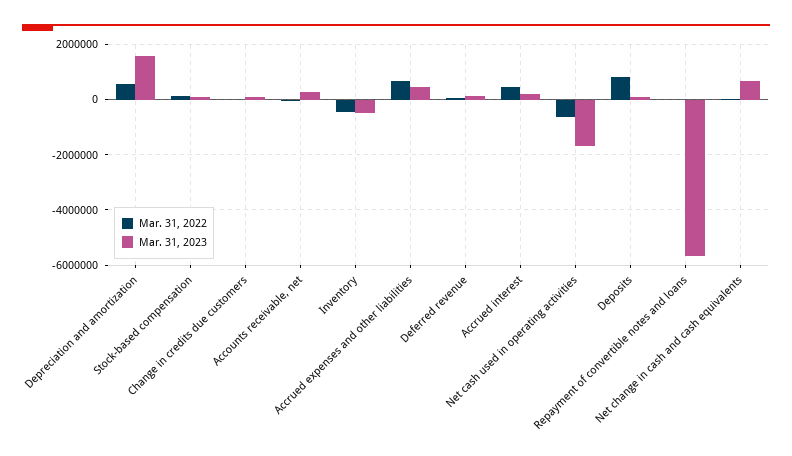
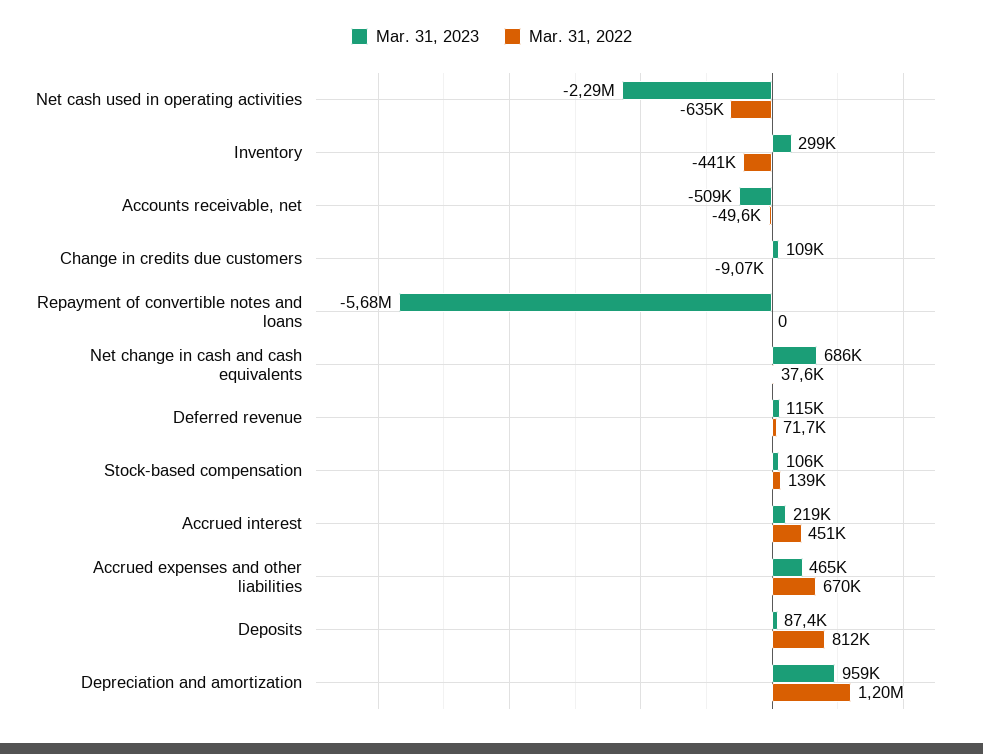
  {
    "Mar. 31, 2022": {
-     "Depreciation and amortization": 500000,
+     "Depreciation and amortization": 1200000,
      "Stock-based compensation": 139000,
      "Change in credits due customers": -9070,
      "Accounts receivable, net": -49600,
      "Inventory": -441000,
      "Accrued expenses and other liabilities": 670000,
      "Deferred revenue": 71700,
      "Accrued interest": 451000,
      "Net cash used in operating activities": -635000,
      "Deposits": 812000,
      "Repayment of convertible notes and loans": 0,
      "Net change in cash and cash equivalents": 37600
    },
    "Mar. 31, 2023": {
-     "Depreciation and amortization": 1500000,
+     "Depreciation and amortization": 959000,
      "Stock-based compensation": 106000,
      "Change in credits due customers": 109000,
-     "Accounts receivable, net": 250000,
+     "Accounts receivable, net": -509000,
-     "Inventory": -500000,
+     "Inventory": 299000,
      "Accrued expenses and other liabilities": 465000,
      "Deferred revenue": 115000,
      "Accrued interest": 219000,
-     "Net cash used in operating activities": -1750000,
+     "Net cash used in operating activities": -2290000,
      "Deposits": 87400,
      "Repayment of convertible notes and loans": -5680000,
      "Net change in cash and cash equivalents": 686000
    }
  }

